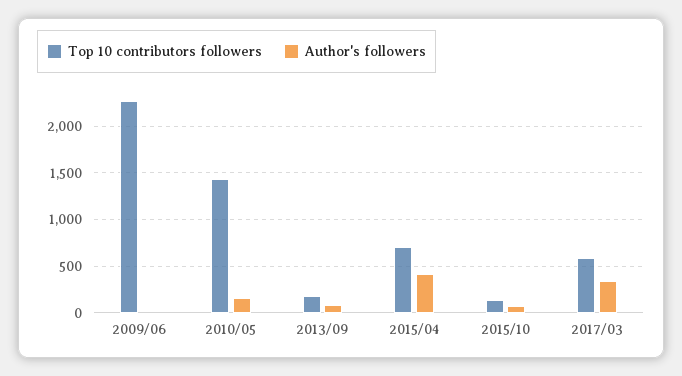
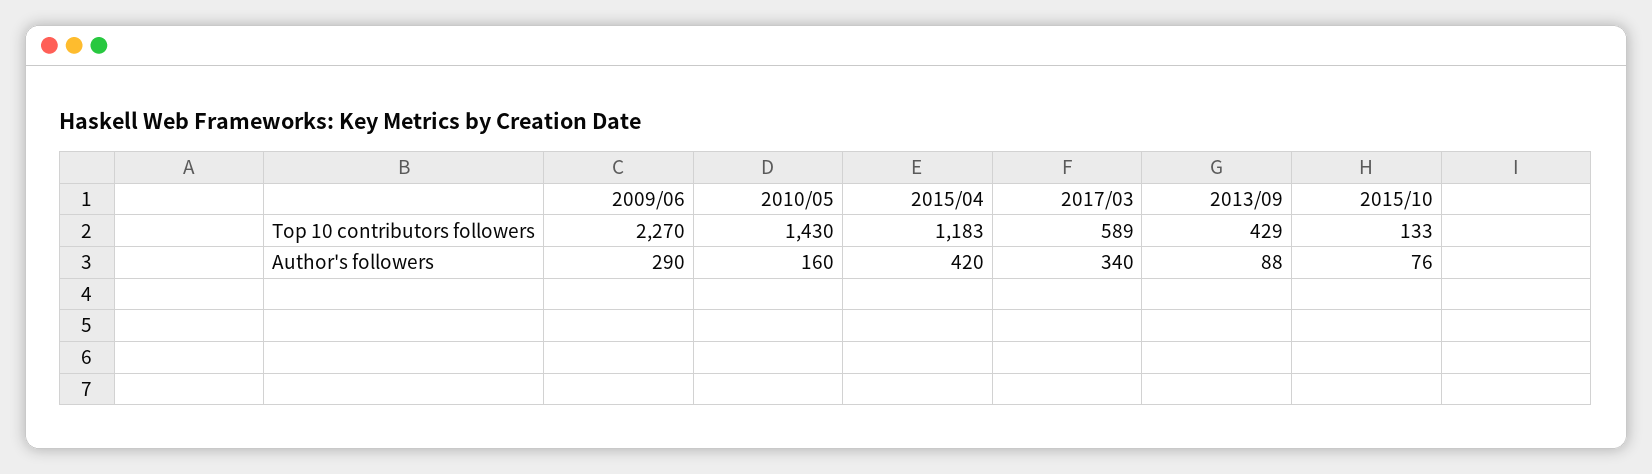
  {
    "Top 10 contributors followers": {
      "2009/06": 2270,
      "2010/05": 1430,
-     "2013/09": 200,
+     "2013/09": 429,
-     "2015/04": 700,
+     "2015/04": 1183,
      "2015/10": 133,
      "2017/03": 589
    },
    "Author's followers": {
-     "2009/06": 0,
+     "2009/06": 290,
      "2010/05": 160,
      "2013/09": 88,
      "2015/04": 420,
      "2015/10": 76,
      "2017/03": 340
    }
  }

